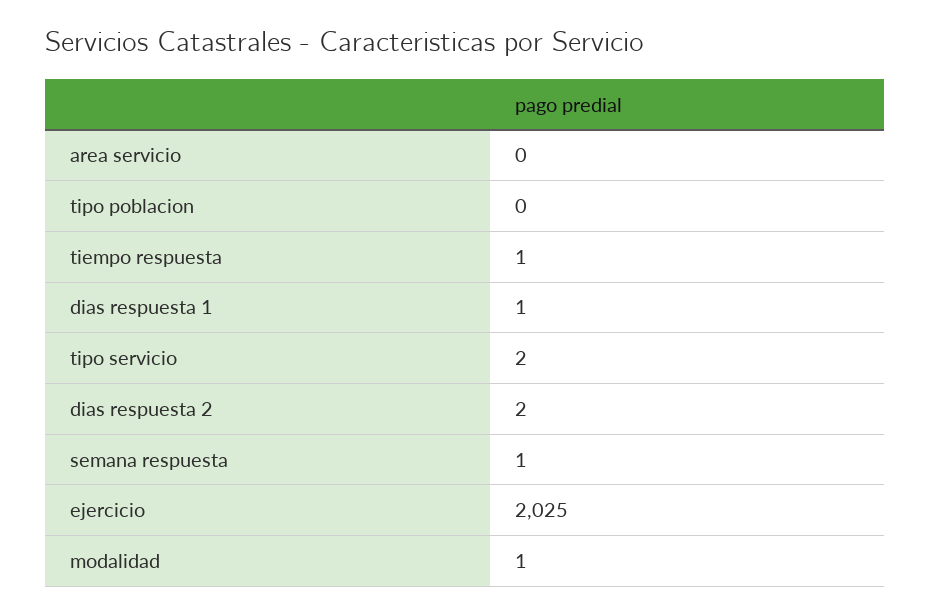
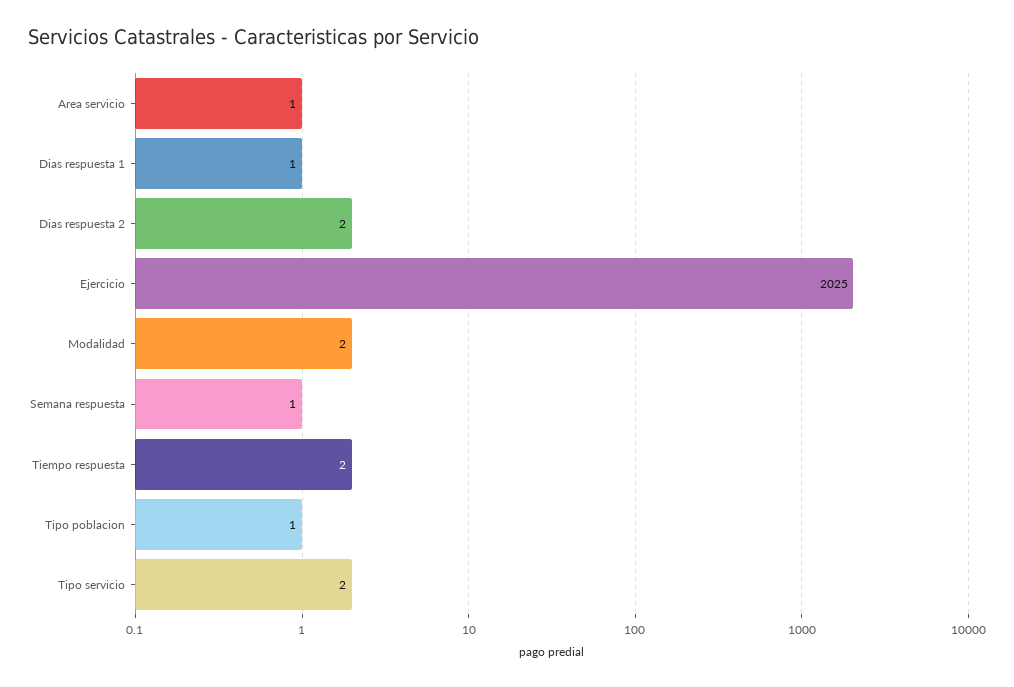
  {
-   "area servicio": 0,
+   "area servicio": 1,
-   "tipo poblacion": 0,
+   "tipo poblacion": 1,
-   "tiempo respuesta": 1,
+   "tiempo respuesta": 2,
    "dias respuesta 1": 1,
    "tipo servicio": 2,
    "dias respuesta 2": 2,
    "semana respuesta": 1,
    "ejercicio": 2025,
-   "modalidad": 1
+   "modalidad": 2
  }

